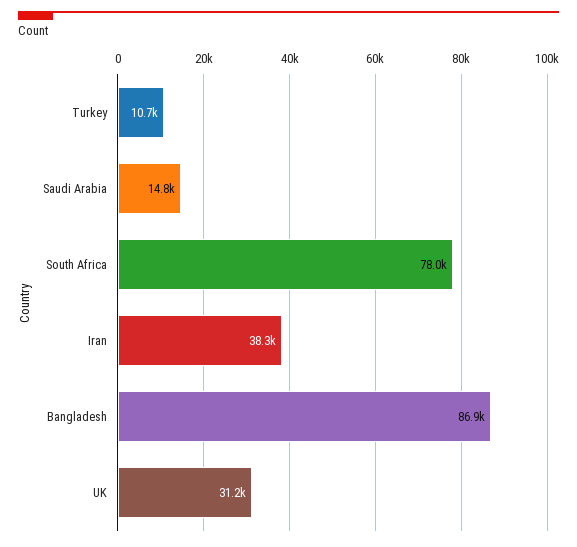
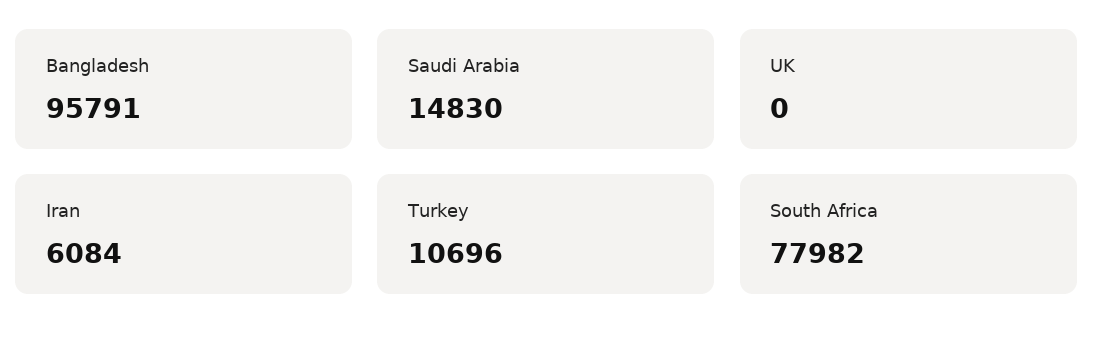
  {
    "Turkey": 10696,
    "Saudi Arabia": 14830,
    "South Africa": 77982,
-   "Iran": 38300,
+   "Iran": 6084,
-   "Bangladesh": 86900,
+   "Bangladesh": 95791,
-   "UK": 31200
+   "UK": 0
  }

